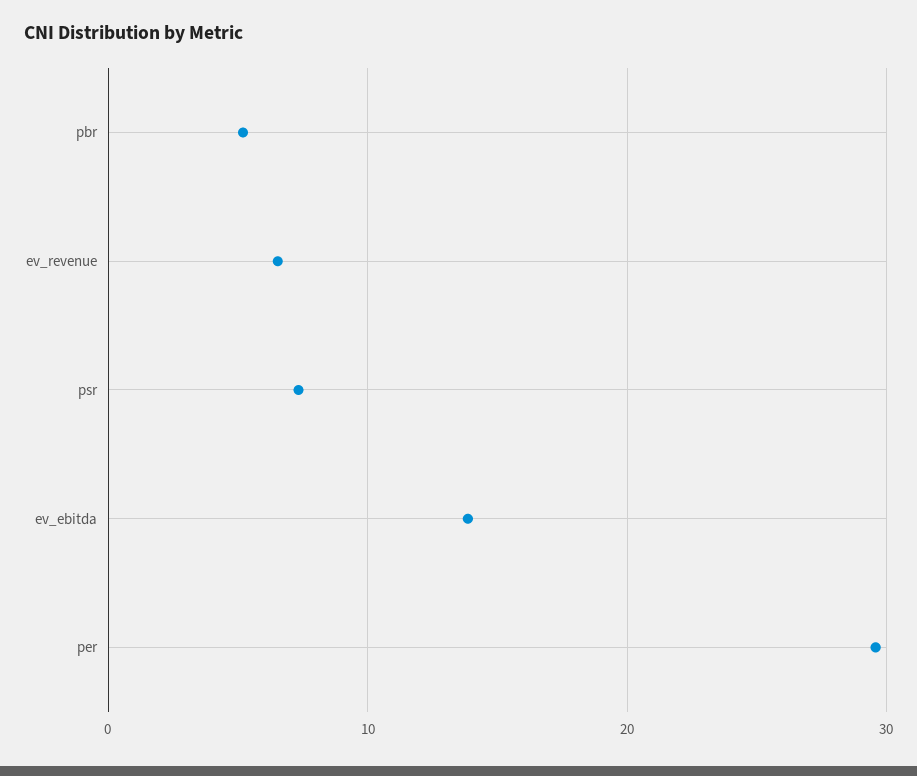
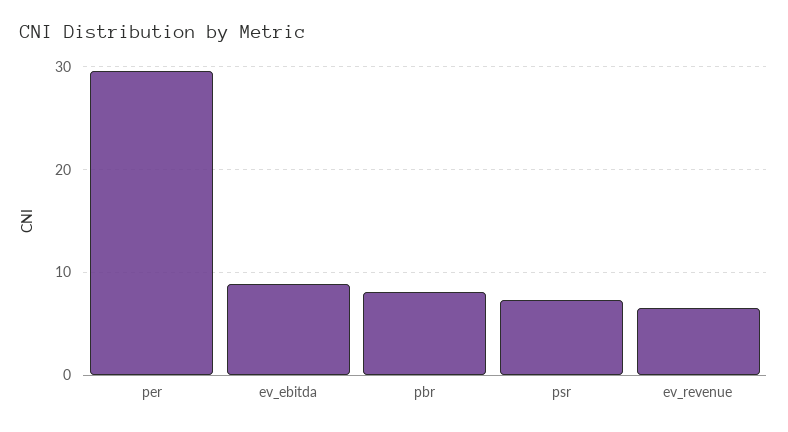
  {
-   "pbr": 5,
+   "pbr": 8,
    "ev_revenue": 7,
    "psr": 7,
-   "ev_ebitda": 14,
+   "ev_ebitda": 9,
    "per": 30
  }

